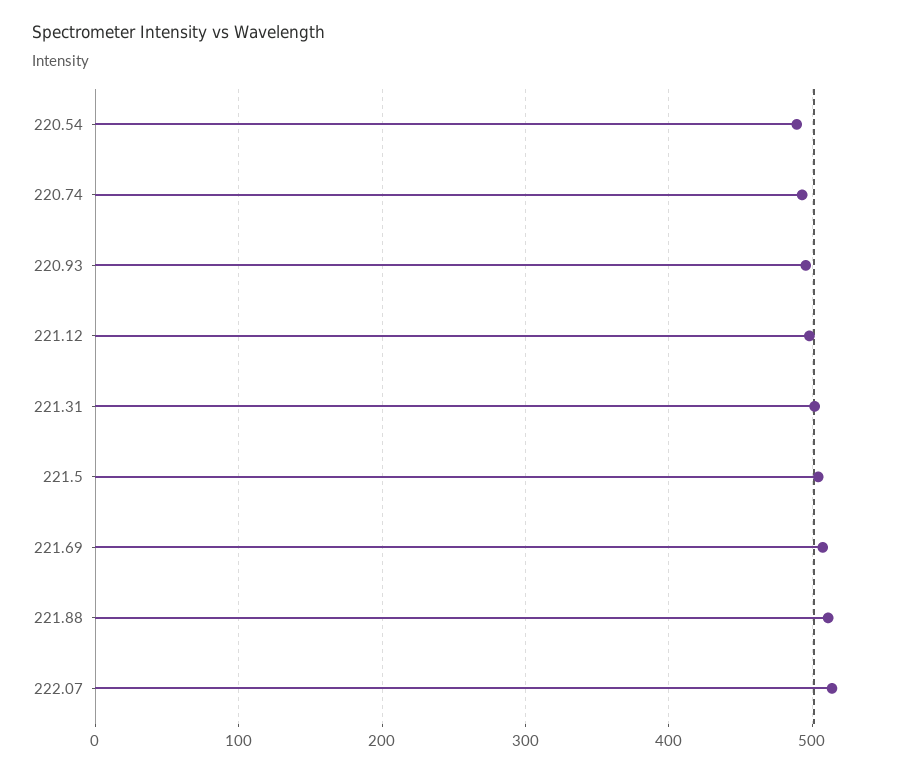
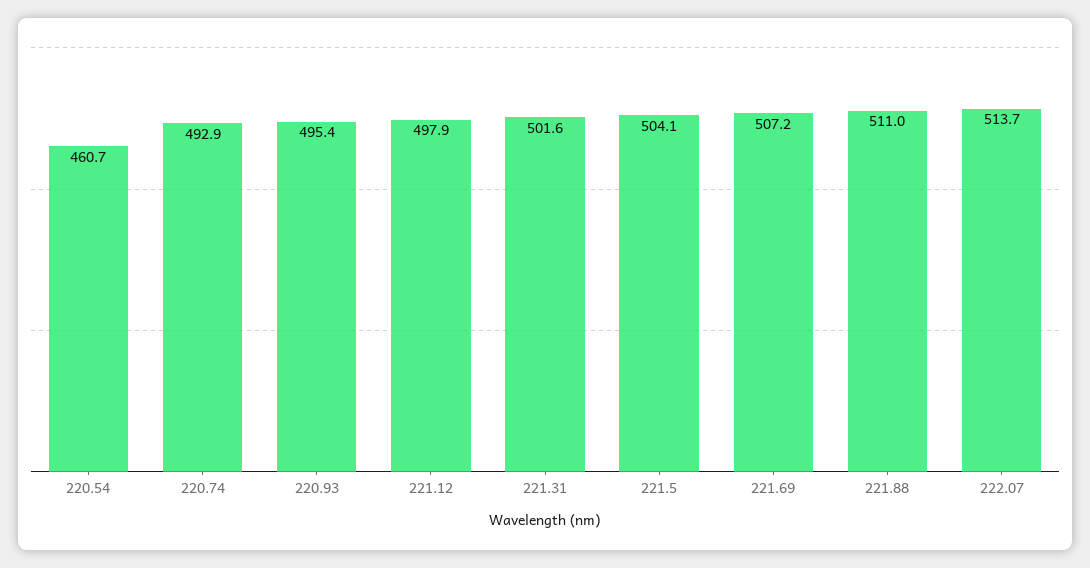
  {
-   "220.54": 490,
+   "220.54": 460.7,
    "220.74": 492.9,
    "220.93": 495.4,
    "221.12": 497.9,
    "221.31": 501.6,
    "221.5": 504.1,
    "221.69": 507.2,
    "221.88": 511,
    "222.07": 513.7
  }

